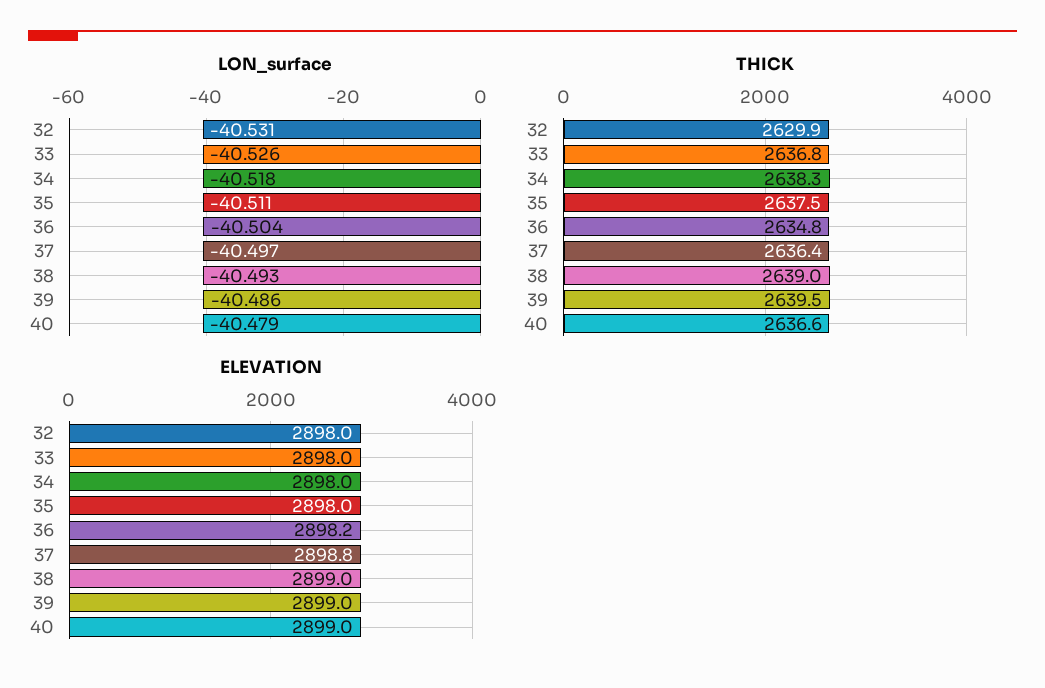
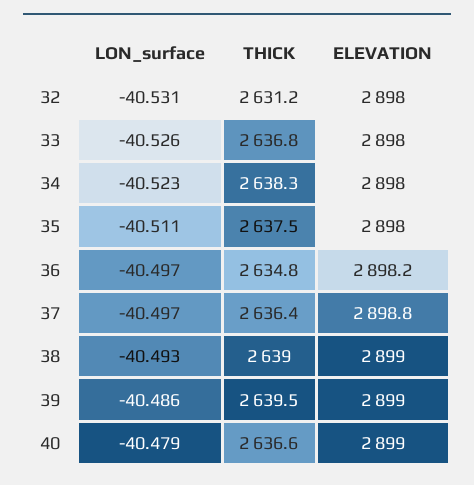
  {
    "LON_surface": {
      "32": -40.531,
      "33": -40.526,
-     "34": -40.518,
+     "34": -40.523,
      "35": -40.511,
-     "36": -40.504,
+     "36": -40.497,
      "37": -40.497,
      "38": -40.493,
      "39": -40.486,
      "40": -40.479
    },
    "THICK": {
-     "32": 2629.9,
+     "32": 2631.2,
      "33": 2636.8,
      "34": 2638.3,
      "35": 2637.5,
      "36": 2634.8,
      "37": 2636.4,
      "38": 2639,
      "39": 2639.5,
      "40": 2636.6
    },
    "ELEVATION": {
      "32": 2898,
      "33": 2898,
      "34": 2898,
      "35": 2898,
      "36": 2898.2,
      "37": 2898.8,
      "38": 2899,
      "39": 2899,
      "40": 2899
    }
  }

